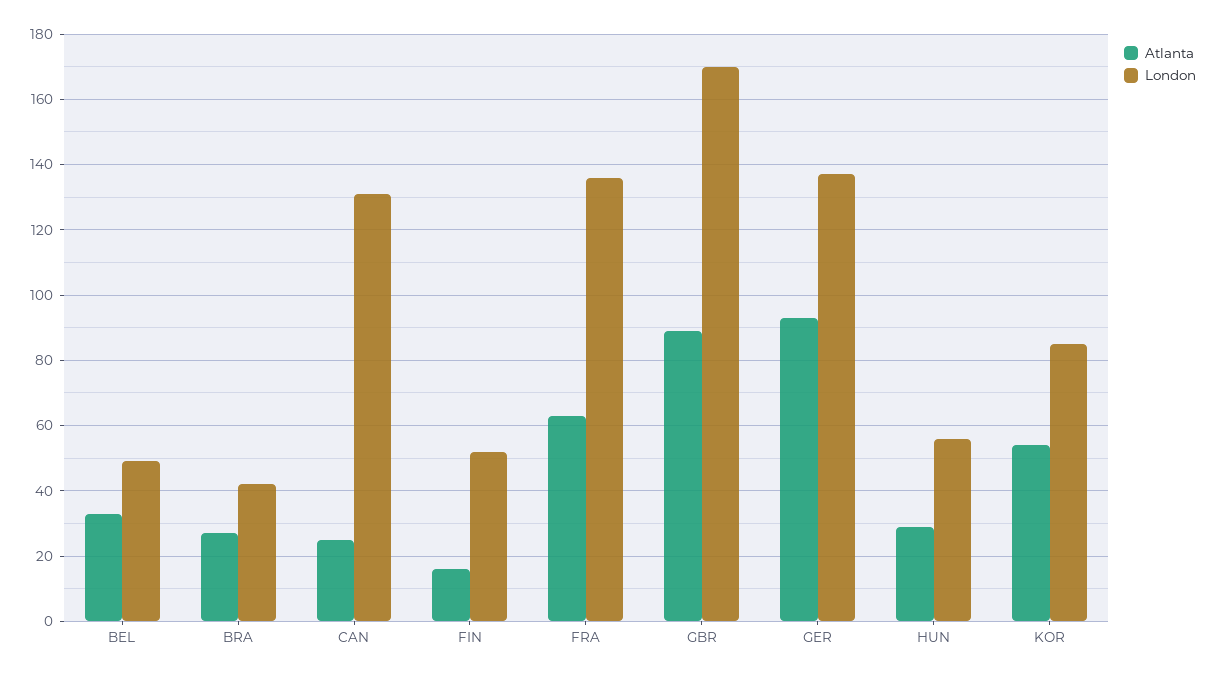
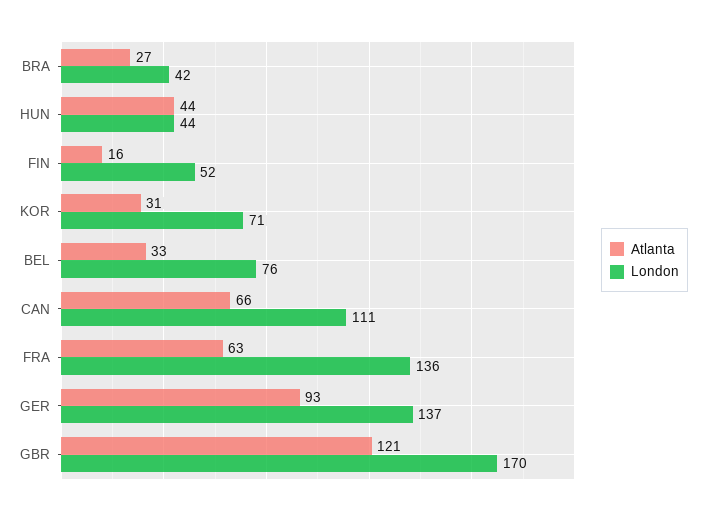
  {
    "Atlanta": {
      "BEL": 33,
      "BRA": 27,
-     "CAN": 25,
+     "CAN": 66,
      "FIN": 16,
      "FRA": 63,
-     "GBR": 90,
+     "GBR": 121,
      "GER": 93,
-     "HUN": 30,
+     "HUN": 44,
-     "KOR": 55
+     "KOR": 31
    },
    "London": {
-     "BEL": 50,
+     "BEL": 76,
      "BRA": 42,
-     "CAN": 130,
+     "CAN": 111,
      "FIN": 52,
      "FRA": 136,
      "GBR": 170,
      "GER": 137,
-     "HUN": 55,
+     "HUN": 44,
-     "KOR": 85
+     "KOR": 71
    }
  }

